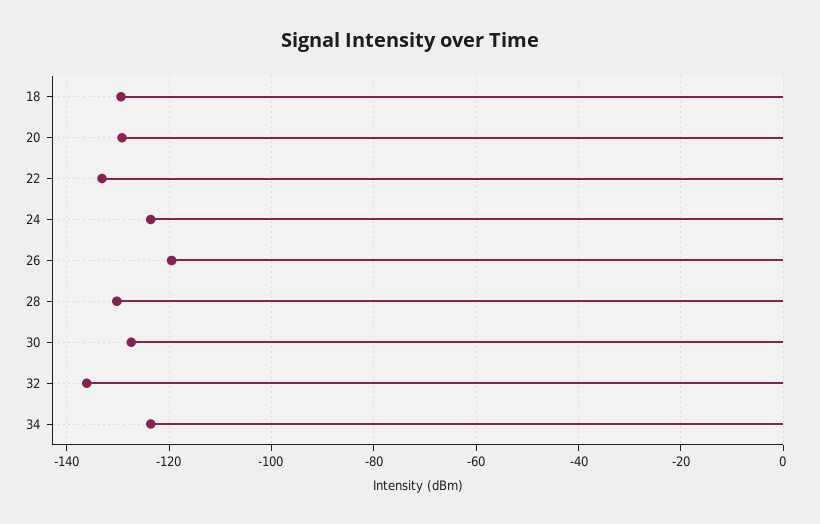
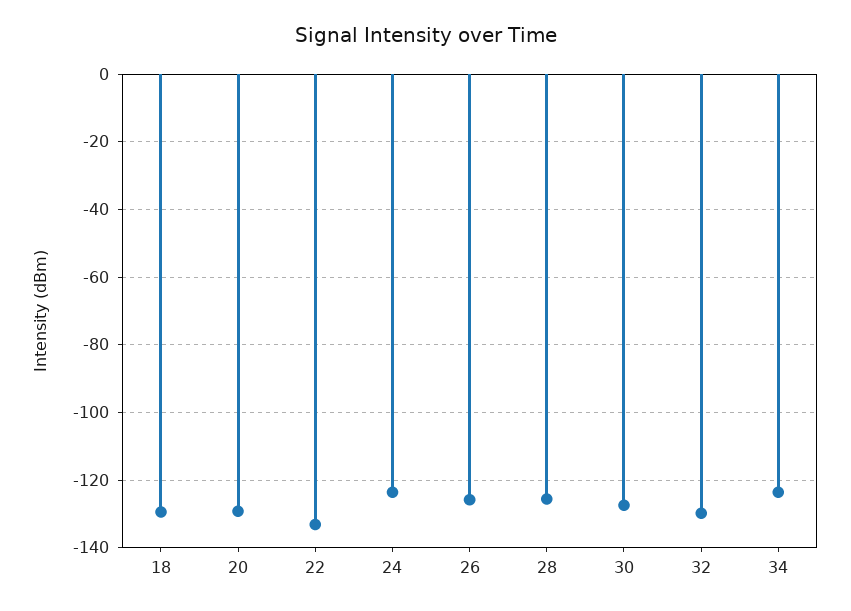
  {
    "18": -130,
    "20": -130,
    "22": -134,
    "24": -124,
-   "26": -120,
+   "26": -126,
-   "28": -130,
+   "28": -126,
    "30": -128,
-   "32": -136,
+   "32": -130,
    "34": -124
  }

